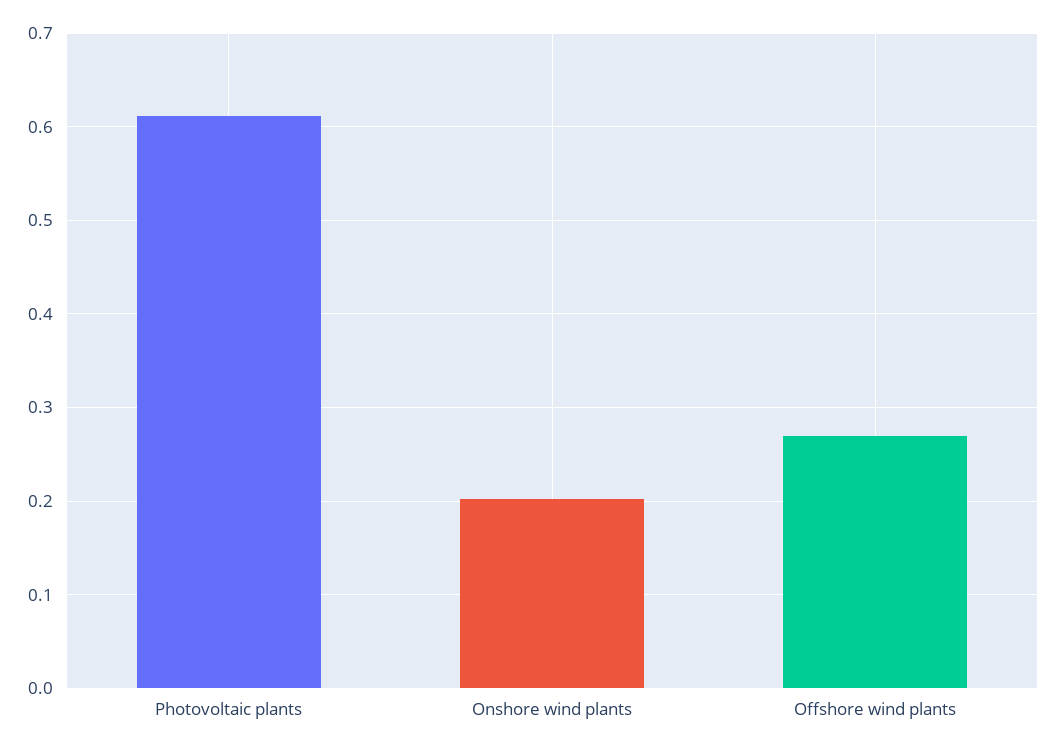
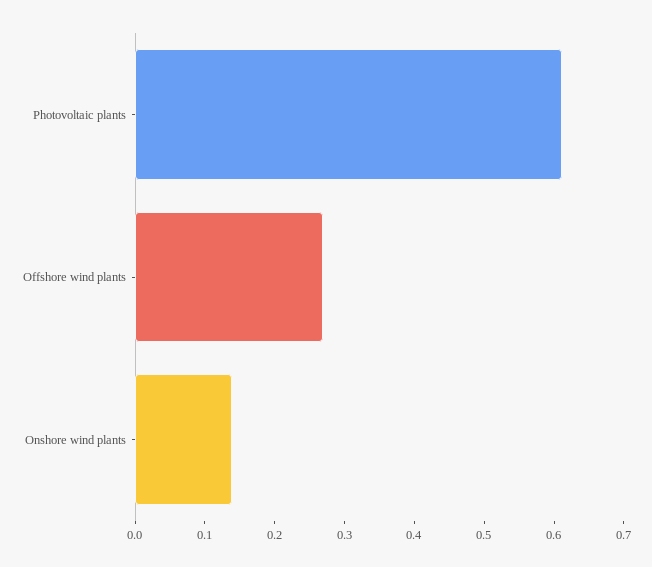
  {
    "Photovoltaic plants": 0.61,
-   "Onshore wind plants": 0.2,
+   "Onshore wind plants": 0.14,
    "Offshore wind plants": 0.27
  }

